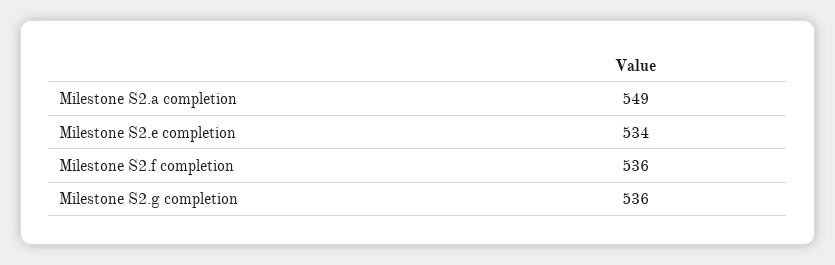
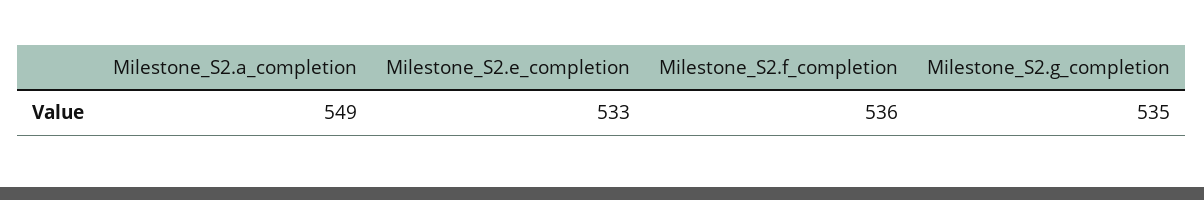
  {
    "Milestone S2.a completion": 549,
-   "Milestone S2.e completion": 534,
+   "Milestone S2.e completion": 533,
    "Milestone S2.f completion": 536,
-   "Milestone S2.g completion": 536
+   "Milestone S2.g completion": 535
  }

